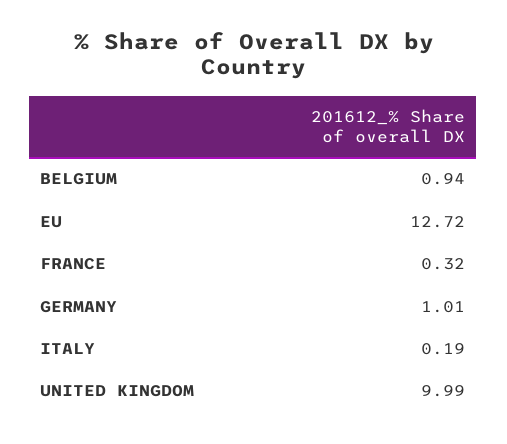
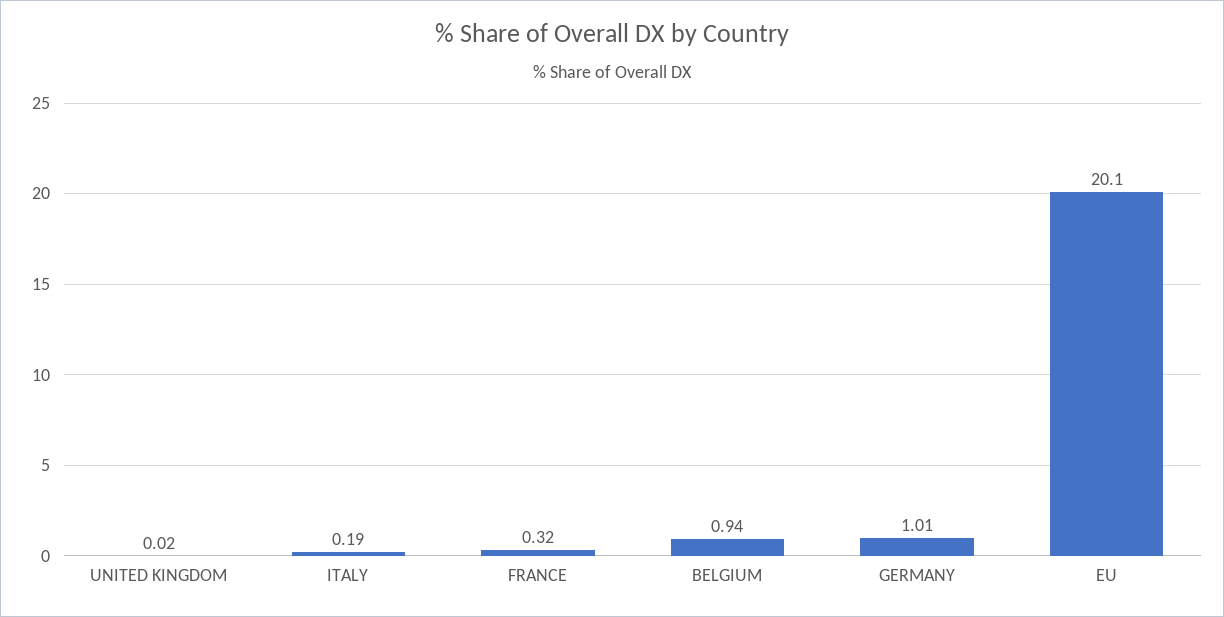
  {
    "BELGIUM": 0.94,
-   "EU": 12.72,
+   "EU": 20.1,
    "FRANCE": 0.32,
    "GERMANY": 1.01,
    "ITALY": 0.19,
-   "UNITED KINGDOM": 9.99
+   "UNITED KINGDOM": 0.02
  }

